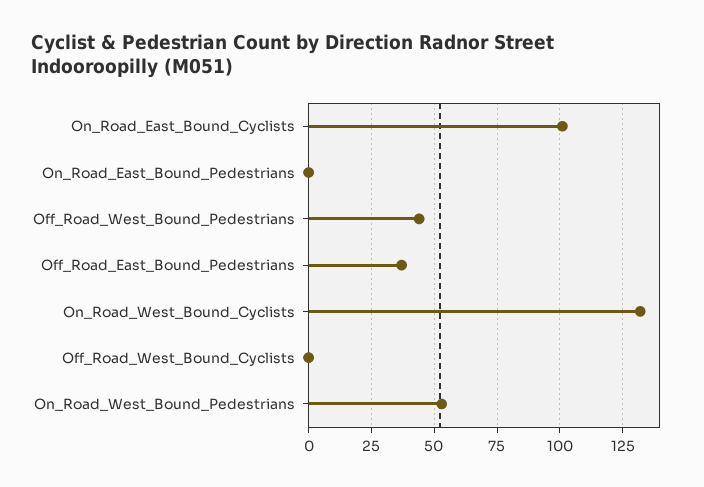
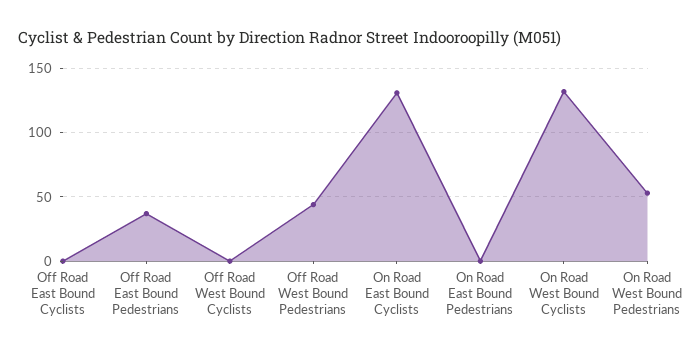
  {
-   "On_Road_East_Bound_Cyclists": 100,
+   "On_Road_East_Bound_Cyclists": 130,
    "On_Road_East_Bound_Pedestrians": 0,
    "Off_Road_West_Bound_Pedestrians": 45,
    "Off_Road_East_Bound_Pedestrians": 35,
    "On_Road_West_Bound_Cyclists": 130,
    "Off_Road_West_Bound_Cyclists": 0,
-   "On_Road_West_Bound_Pedestrians": 55
+   "On_Road_West_Bound_Pedestrians": 55,
+   "Off Road East Bound Cyclists": 0
  }

